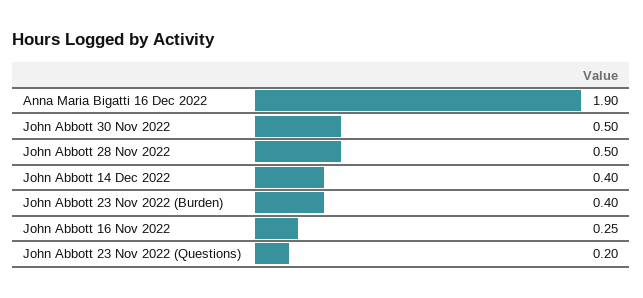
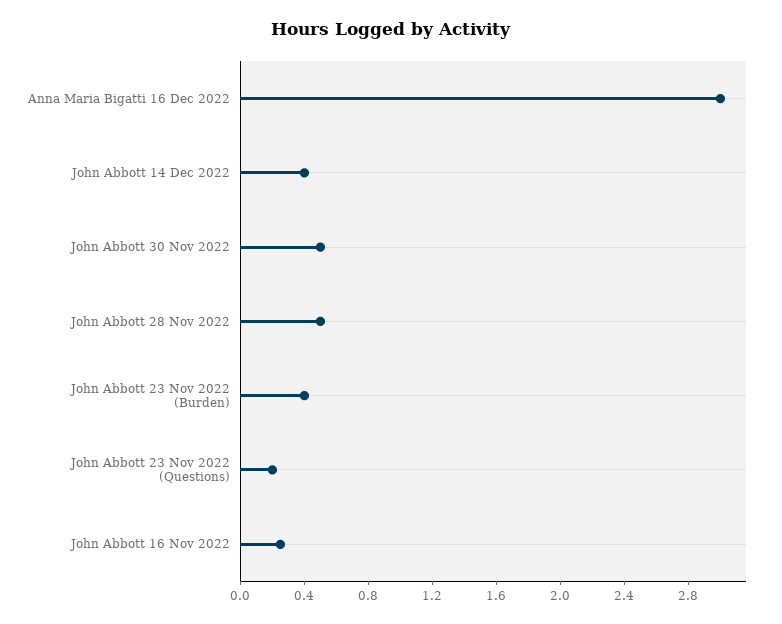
  {
-   "Anna Maria Bigatti 16 Dec 2022": 1.9,
+   "Anna Maria Bigatti 16 Dec 2022": 3,
    "John Abbott 30 Nov 2022": 0.5,
    "John Abbott 28 Nov 2022": 0.5,
    "John Abbott 14 Dec 2022": 0.4,
    "John Abbott 23 Nov 2022 (Burden)": 0.4,
    "John Abbott 16 Nov 2022": 0.25,
    "John Abbott 23 Nov 2022 (Questions)": 0.2
  }

